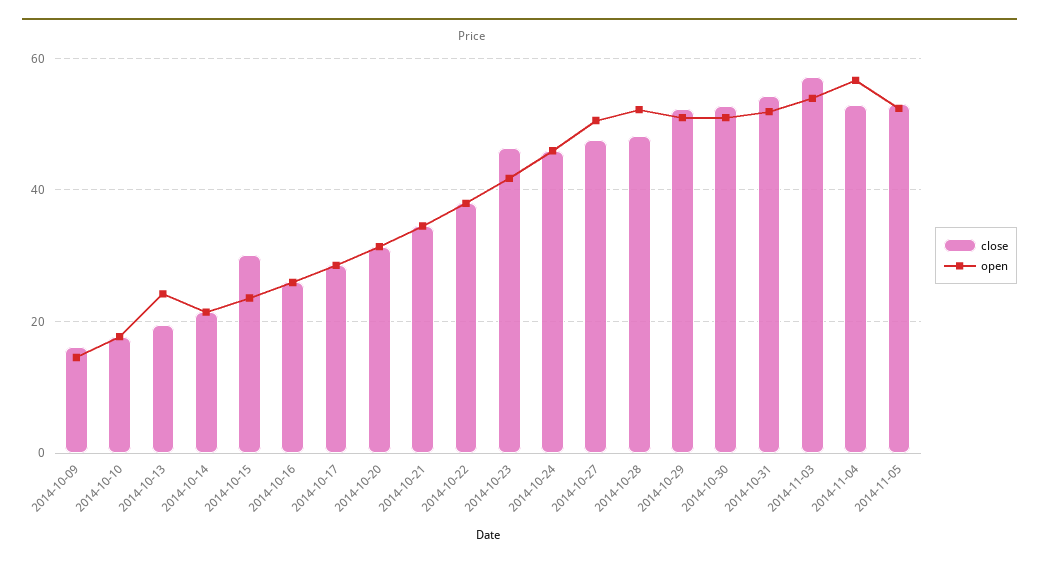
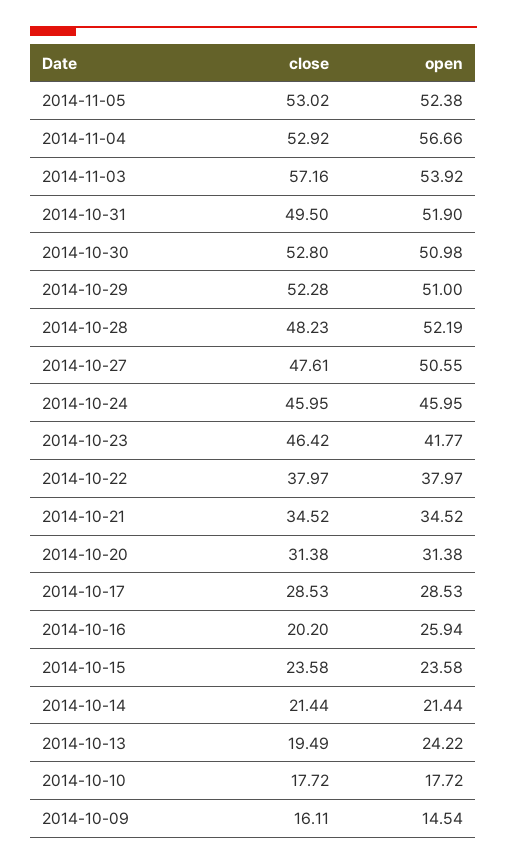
  {
    "close": {
      "2014-10-09": 16.11,
      "2014-10-10": 17.72,
      "2014-10-13": 19.49,
      "2014-10-14": 21.44,
-     "2014-10-15": 30,
+     "2014-10-15": 23.58,
-     "2014-10-16": 26,
+     "2014-10-16": 20.2,
      "2014-10-17": 28.53,
      "2014-10-20": 31.38,
      "2014-10-21": 34.52,
      "2014-10-22": 37.97,
      "2014-10-23": 46.42,
      "2014-10-24": 45.95,
      "2014-10-27": 47.61,
      "2014-10-28": 48.23,
      "2014-10-29": 52.28,
      "2014-10-30": 52.8,
-     "2014-10-31": 54,
+     "2014-10-31": 49.5,
      "2014-11-03": 57.16,
      "2014-11-04": 52.92,
      "2014-11-05": 53.02
    },
    "open": {
      "2014-10-09": 14.54,
      "2014-10-10": 17.72,
      "2014-10-13": 24.22,
      "2014-10-14": 21.44,
      "2014-10-15": 23.58,
      "2014-10-16": 25.94,
      "2014-10-17": 28.53,
      "2014-10-20": 31.38,
      "2014-10-21": 34.52,
      "2014-10-22": 37.97,
      "2014-10-23": 41.77,
      "2014-10-24": 45.95,
      "2014-10-27": 50.55,
      "2014-10-28": 52.19,
      "2014-10-29": 51,
      "2014-10-30": 50.98,
      "2014-10-31": 51.9,
      "2014-11-03": 53.92,
      "2014-11-04": 56.66,
      "2014-11-05": 52.38
    }
  }

